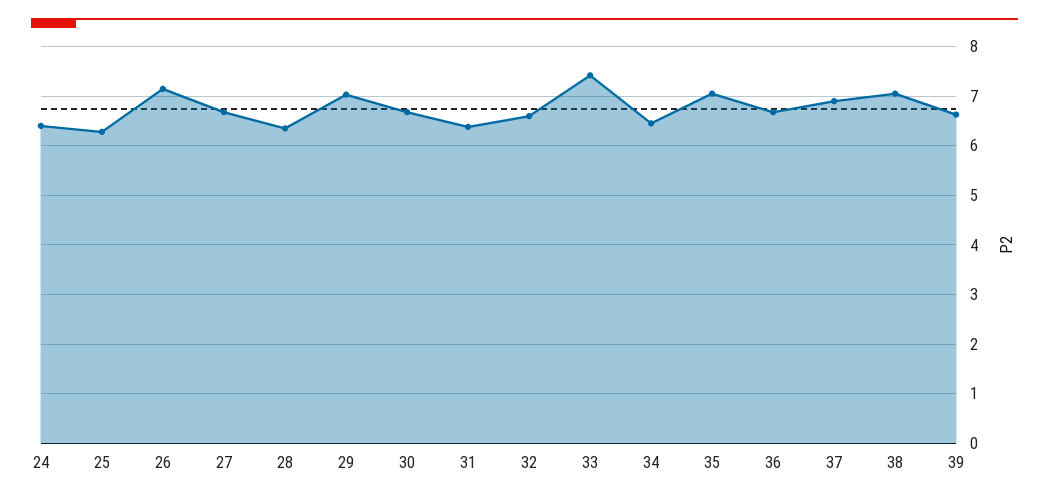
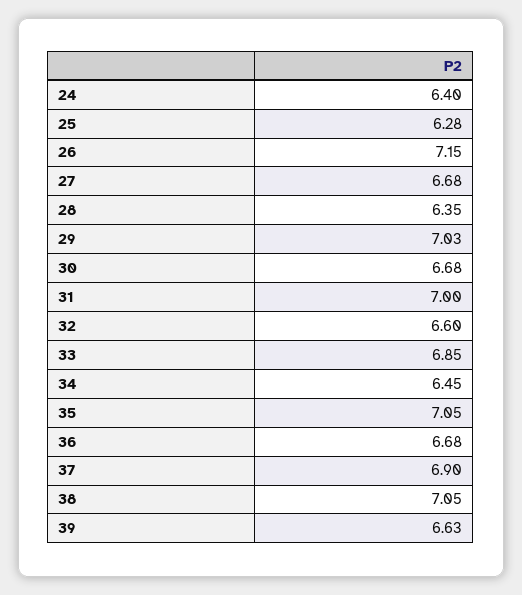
  {
    "24": 6.4,
    "25": 6.28,
    "26": 7.15,
    "27": 6.68,
    "28": 6.35,
    "29": 7.03,
    "30": 6.68,
-   "31": 6.4,
+   "31": 7,
    "32": 6.6,
-   "33": 7.4,
+   "33": 6.85,
    "34": 6.45,
    "35": 7.05,
    "36": 6.68,
    "37": 6.9,
    "38": 7.05,
    "39": 6.63
  }

